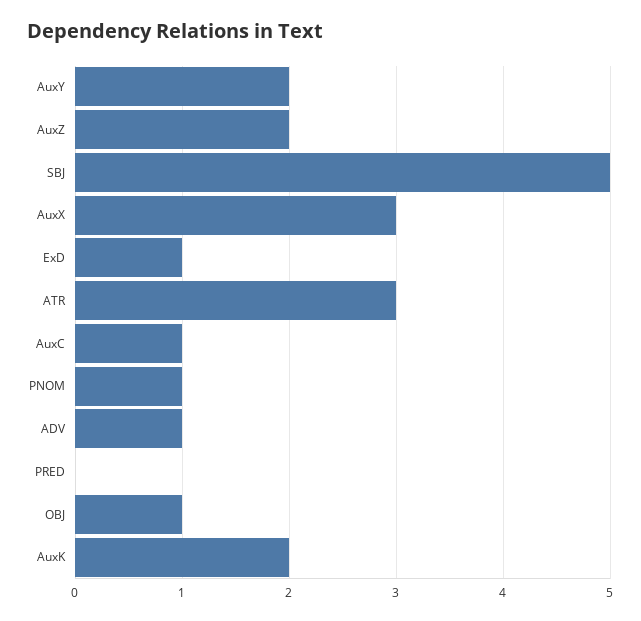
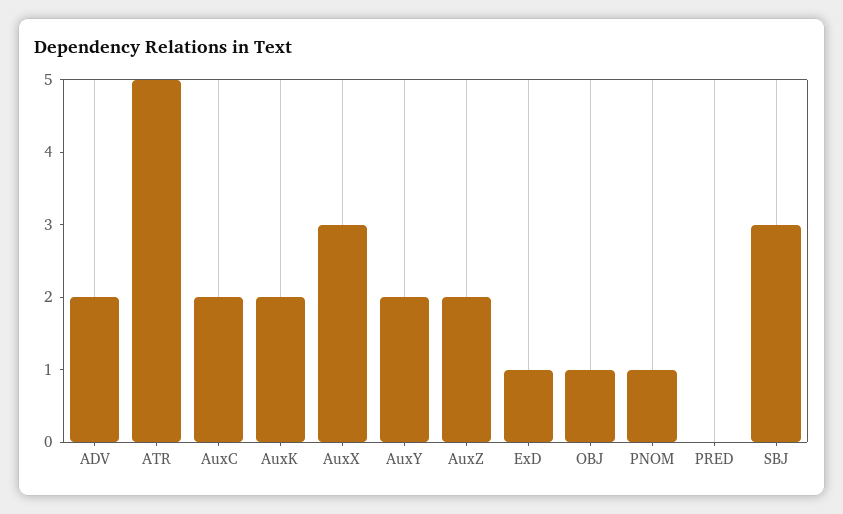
  {
    "AuxY": 2,
    "AuxZ": 2,
-   "SBJ": 5,
+   "SBJ": 3,
    "AuxX": 3,
    "ExD": 1,
-   "ATR": 3,
+   "ATR": 5,
-   "AuxC": 1,
+   "AuxC": 2,
    "PNOM": 1,
-   "ADV": 1,
+   "ADV": 2,
    "PRED": 0,
    "OBJ": 1,
    "AuxK": 2
  }

